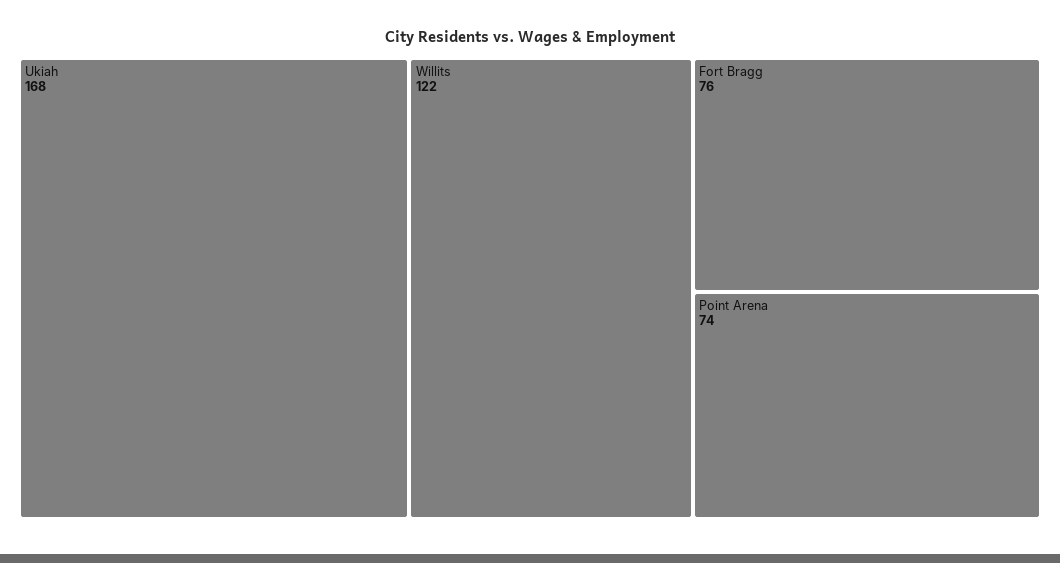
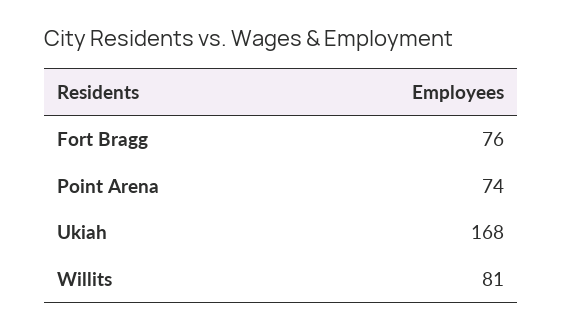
  {
    "Ukiah": 168,
-   "Willits": 122,
+   "Willits": 81,
    "Fort Bragg": 76,
    "Point Arena": 74
  }

